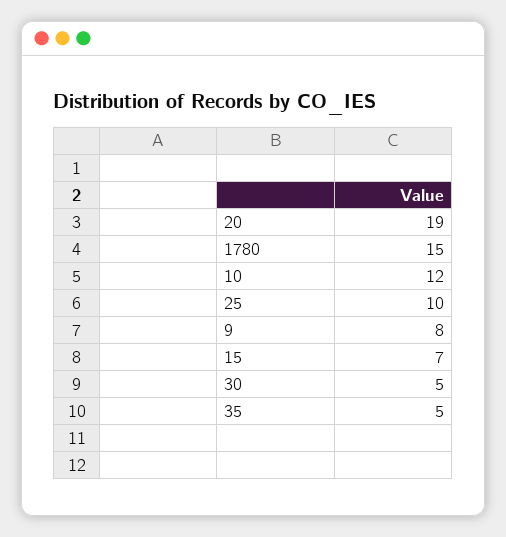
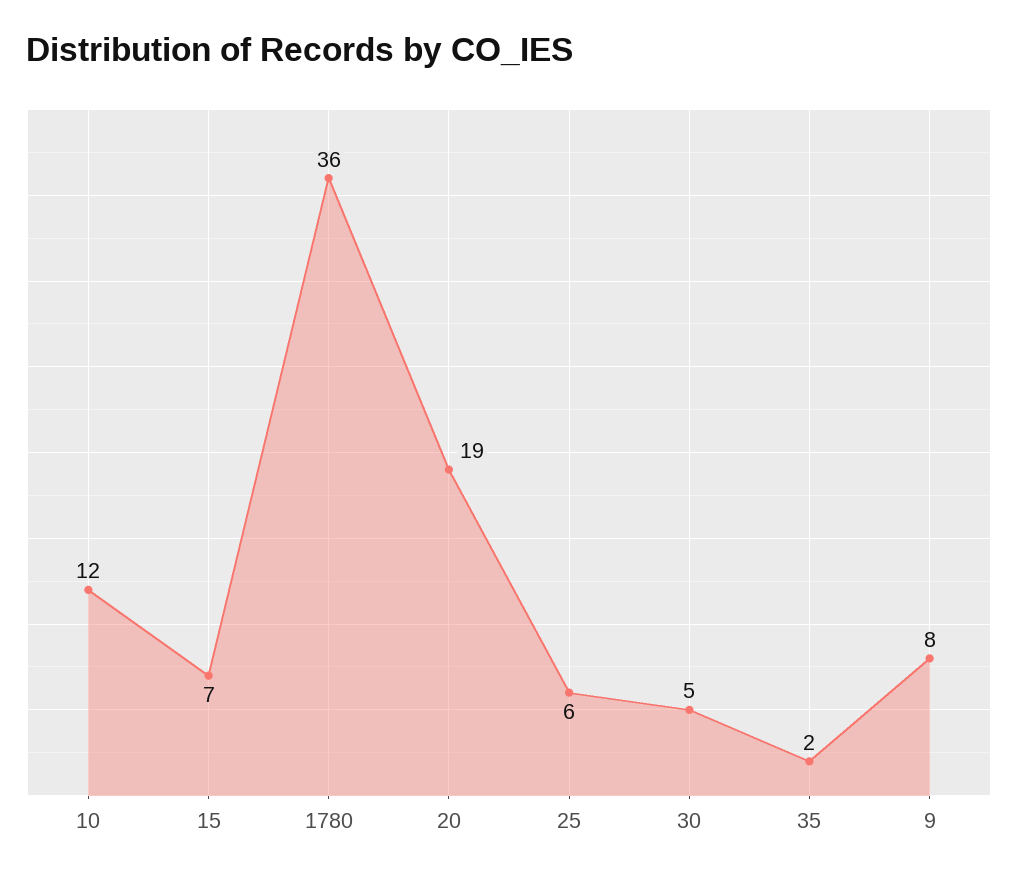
  {
    "20": 19,
-   "1780": 15,
+   "1780": 36,
    "10": 12,
-   "25": 10,
+   "25": 6,
    "9": 8,
    "15": 7,
    "30": 5,
-   "35": 5
+   "35": 2
  }

